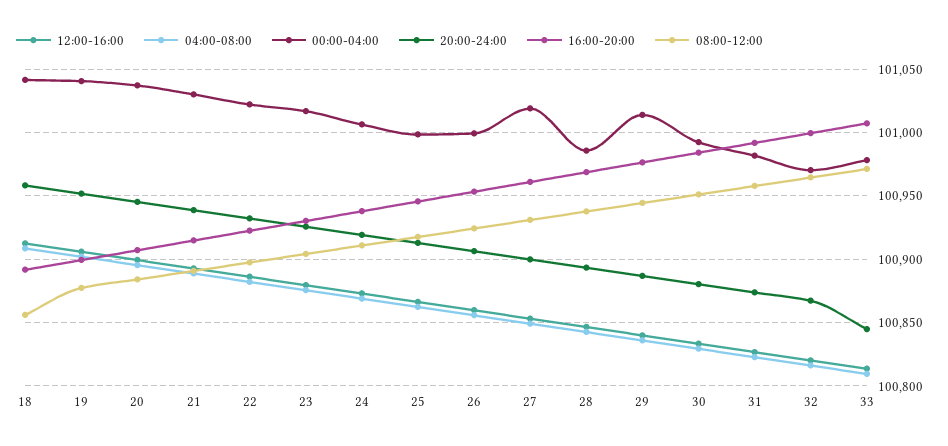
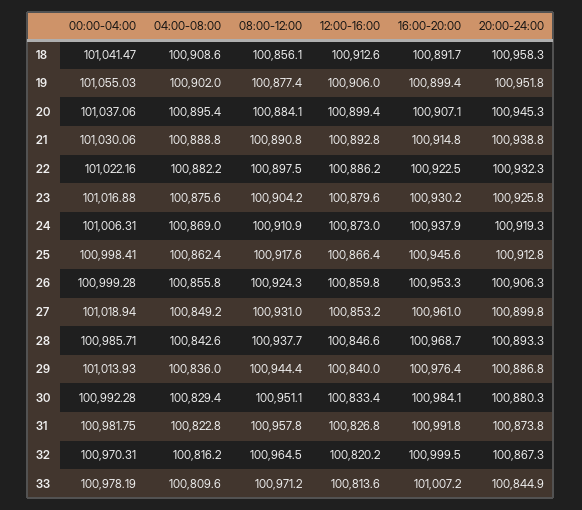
  {
    "12:00-16:00": {
      "18": 100912.6,
      "19": 100906,
      "20": 100899.4,
      "21": 100892.8,
      "22": 100886.2,
      "23": 100879.6,
      "24": 100873,
      "25": 100866.4,
      "26": 100859.8,
      "27": 100853.2,
      "28": 100846.6,
      "29": 100840,
      "30": 100833.4,
      "31": 100826.8,
      "32": 100820.2,
      "33": 100813.6
    },
    "04:00-08:00": {
      "18": 100908.6,
      "19": 100902,
      "20": 100895.4,
      "21": 100888.8,
      "22": 100882.2,
      "23": 100875.6,
      "24": 100869,
      "25": 100862.4,
      "26": 100855.8,
      "27": 100849.2,
      "28": 100842.6,
      "29": 100836,
      "30": 100829.4,
      "31": 100822.8,
      "32": 100816.2,
      "33": 100809.6
    },
    "00:00-04:00": {
      "18": 101041.47,
-     "19": 101040,
+     "19": 101055.03,
      "20": 101037.06,
      "21": 101030.06,
      "22": 101022.16,
      "23": 101016.88,
      "24": 101006.31,
      "25": 100998.41,
      "26": 100999.28,
      "27": 101018.94,
      "28": 100985.71,
      "29": 101013.93,
      "30": 100992.28,
      "31": 100981.75,
      "32": 100970.31,
      "33": 100978.19
    },
    "20:00-24:00": {
      "18": 100958.3,
      "19": 100951.8,
      "20": 100945.3,
      "21": 100938.8,
      "22": 100932.3,
      "23": 100925.8,
      "24": 100919.3,
      "25": 100912.8,
      "26": 100906.3,
      "27": 100899.8,
      "28": 100893.3,
      "29": 100886.8,
      "30": 100880.3,
      "31": 100873.8,
      "32": 100867.3,
      "33": 100844.9
    },
    "16:00-20:00": {
      "18": 100891.7,
      "19": 100899.4,
      "20": 100907.1,
      "21": 100914.8,
      "22": 100922.5,
      "23": 100930.2,
      "24": 100937.9,
      "25": 100945.6,
      "26": 100953.3,
      "27": 100961,
      "28": 100968.7,
      "29": 100976.4,
      "30": 100984.1,
      "31": 100991.8,
      "32": 100999.5,
      "33": 101007.2
    },
    "08:00-12:00": {
      "18": 100856.1,
      "19": 100877.4,
      "20": 100884.1,
      "21": 100890.8,
      "22": 100897.5,
      "23": 100904.2,
      "24": 100910.9,
      "25": 100917.6,
      "26": 100924.3,
      "27": 100931,
      "28": 100937.7,
      "29": 100944.4,
      "30": 100951.1,
      "31": 100957.8,
      "32": 100964.5,
      "33": 100971.2
    }
  }

